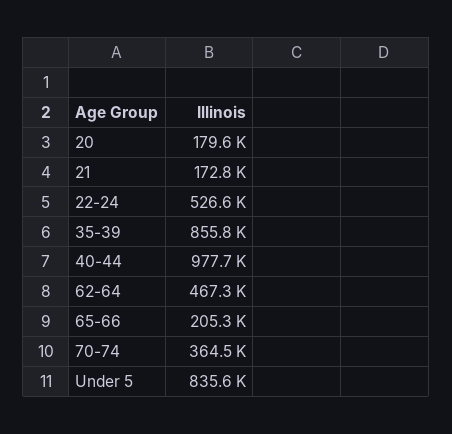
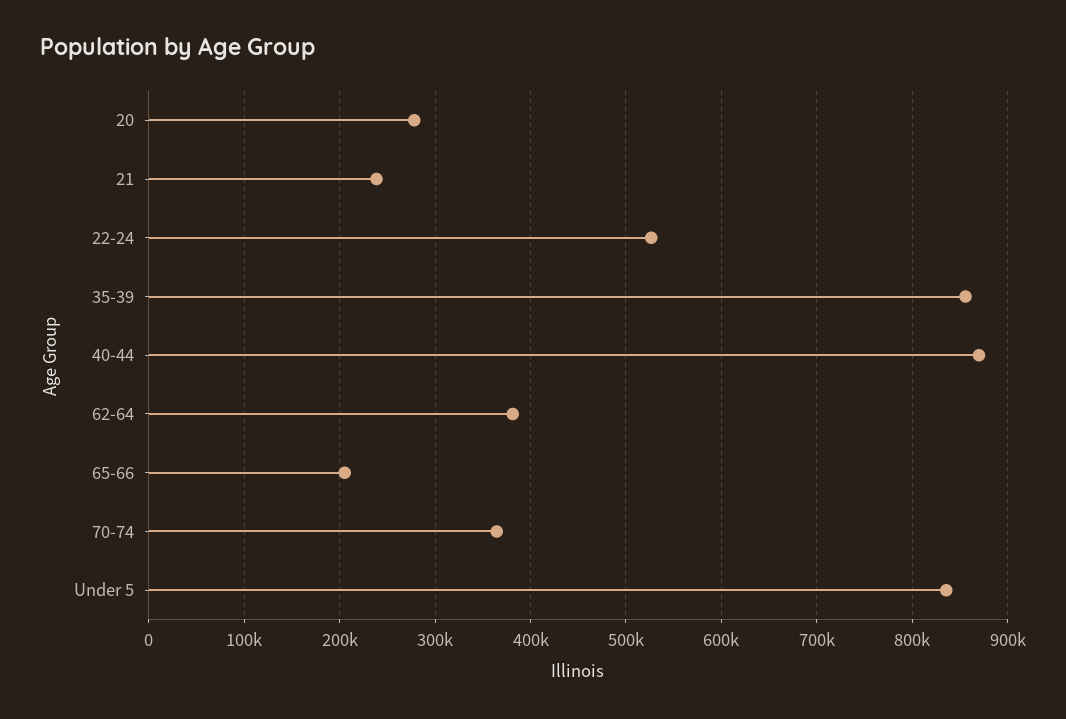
  {
-   "20": 179600,
+   "20": 280000,
-   "21": 172800,
+   "21": 240000,
    "22-24": 526600,
    "35-39": 855800,
-   "40-44": 977700,
+   "40-44": 870000,
-   "62-64": 467300,
+   "62-64": 380000,
    "65-66": 205300,
    "70-74": 364500,
    "Under 5": 835600
  }

